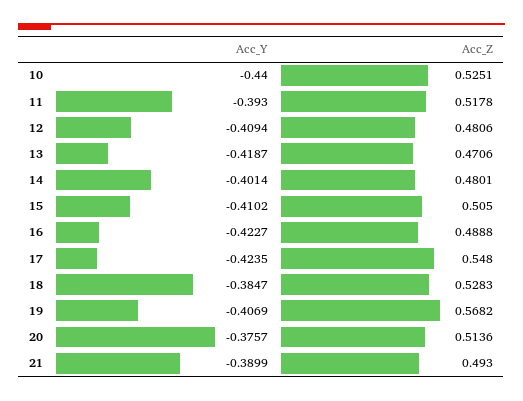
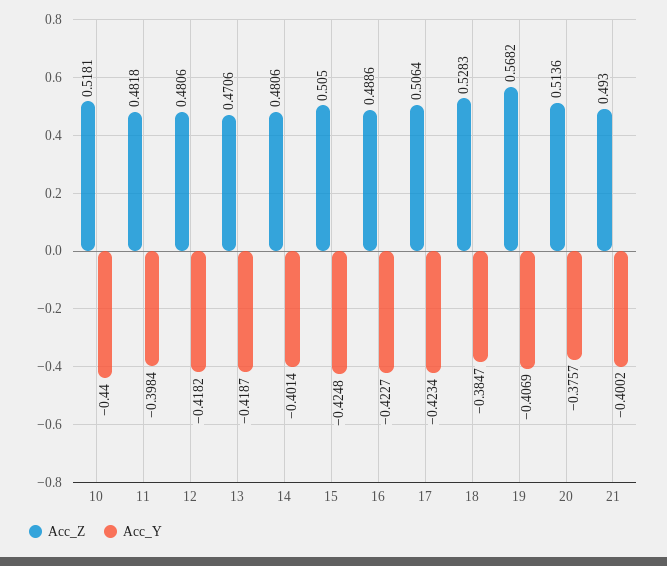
  {
    "Acc_Y": {
      "10": -0.44,
-     "11": -0.393,
+     "11": -0.3984,
-     "12": -0.4094,
+     "12": -0.4182,
      "13": -0.4187,
      "14": -0.4014,
-     "15": -0.4102,
+     "15": -0.4248,
      "16": -0.4227,
-     "17": -0.4235,
+     "17": -0.4234,
      "18": -0.3847,
      "19": -0.4069,
      "20": -0.3757,
-     "21": -0.3899
+     "21": -0.4002
    },
    "Acc_Z": {
-     "10": 0.5251,
+     "10": 0.5181,
-     "11": 0.5178,
+     "11": 0.4818,
      "12": 0.4806,
      "13": 0.4706,
-     "14": 0.4801,
+     "14": 0.4806,
      "15": 0.505,
-     "16": 0.4888,
+     "16": 0.4886,
-     "17": 0.548,
+     "17": 0.5064,
      "18": 0.5283,
      "19": 0.5682,
      "20": 0.5136,
      "21": 0.493
    }
  }

